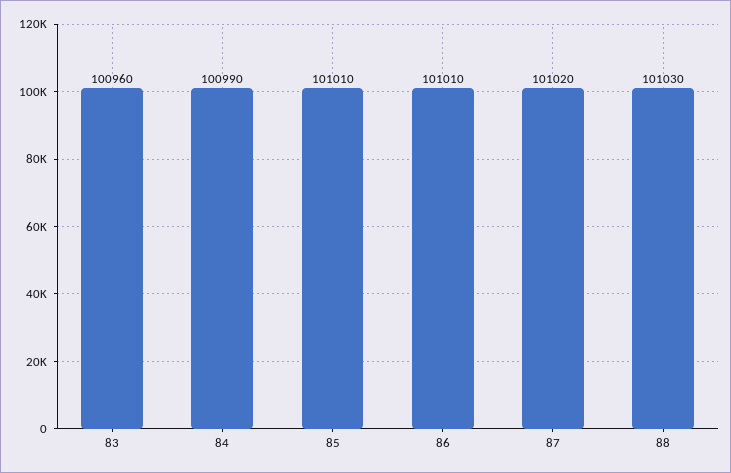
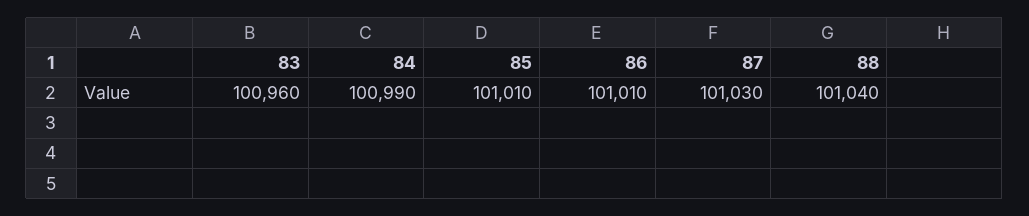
  {
    "83": 100960,
    "84": 100990,
    "85": 101010,
    "86": 101010,
-   "87": 101020,
+   "87": 101030,
-   "88": 101030
+   "88": 101040
  }

